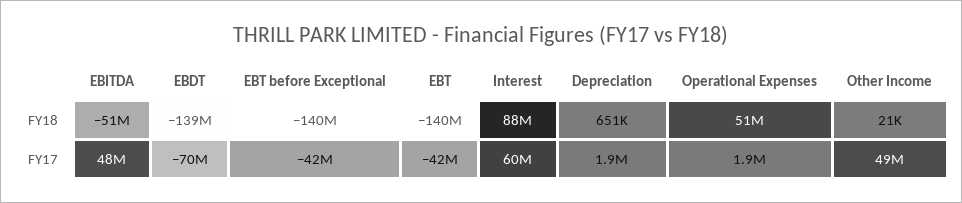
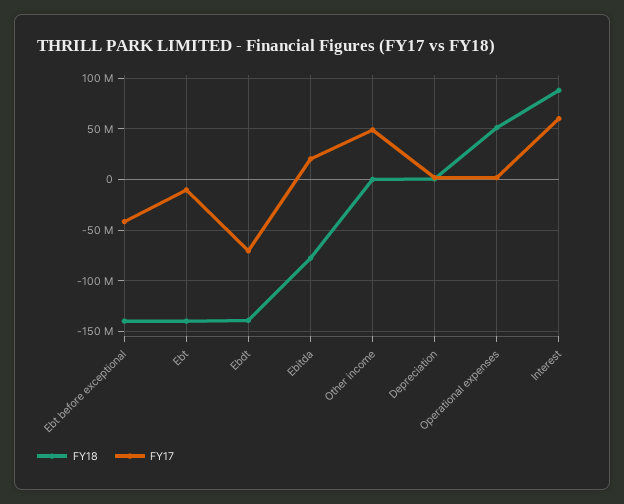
  {
    "FY18": {
-     "EBITDA": -51000000,
+     "EBITDA": -80000000,
      "EBDT": -139000000,
      "EBT before Exceptional": -140000000,
      "EBT": -140000000,
      "Interest": 88000000,
      "Depreciation": 651000,
      "Operational Expenses": 51000000,
      "Other Income": 21000
    },
    "FY17": {
-     "EBITDA": 48000000,
+     "EBITDA": 20000000,
      "EBDT": -70000000,
      "EBT before Exceptional": -42000000,
-     "EBT": -42000000,
+     "EBT": -10000000,
      "Interest": 60000000,
      "Depreciation": 1900000,
      "Operational Expenses": 1900000,
      "Other Income": 49000000
    }
  }

